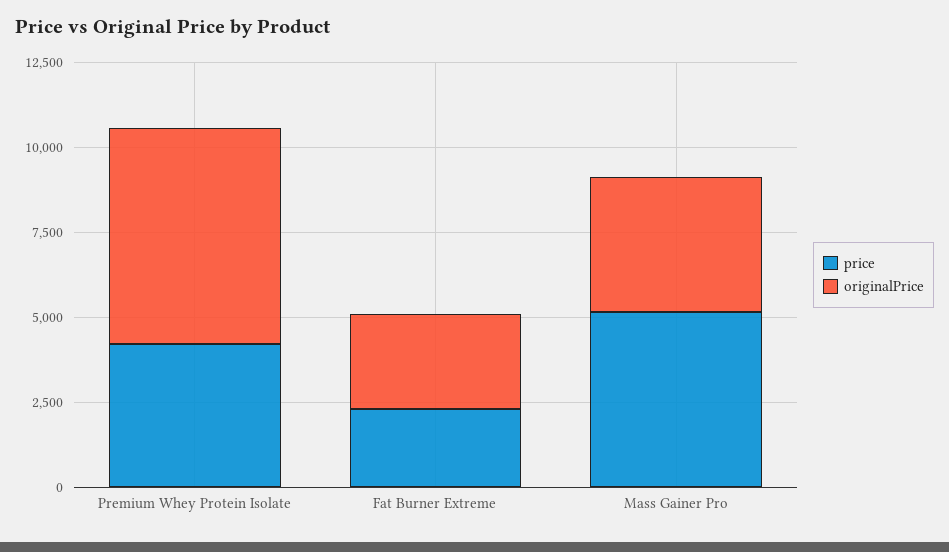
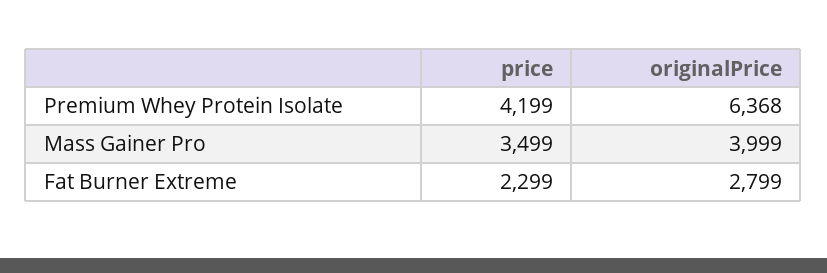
  {
    "price": {
      "Premium Whey Protein Isolate": 4199,
      "Fat Burner Extreme": 2299,
-     "Mass Gainer Pro": 5000
+     "Mass Gainer Pro": 3499
    },
    "originalPrice": {
      "Premium Whey Protein Isolate": 6368,
      "Fat Burner Extreme": 2799,
      "Mass Gainer Pro": 3999
    }
  }

